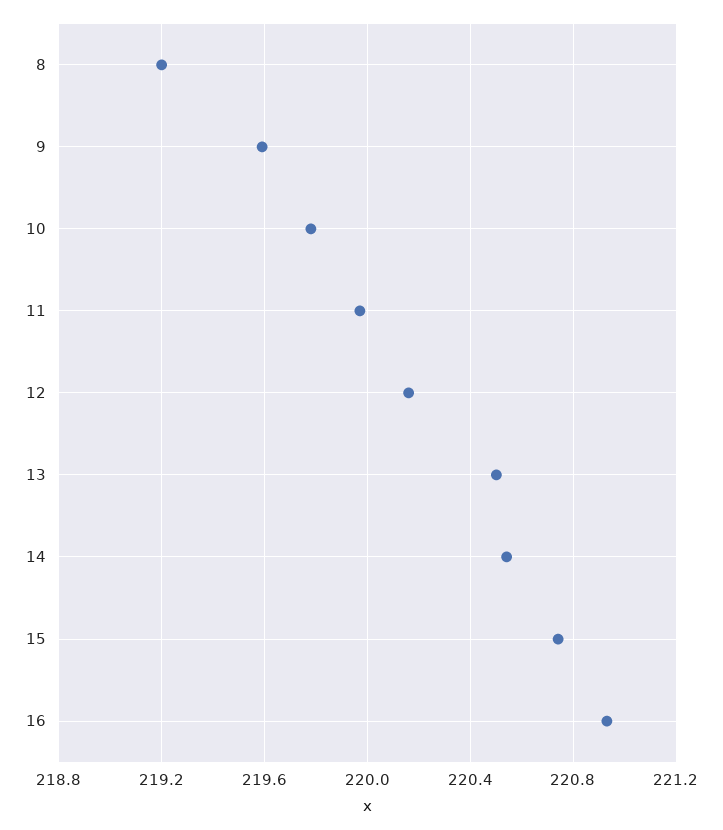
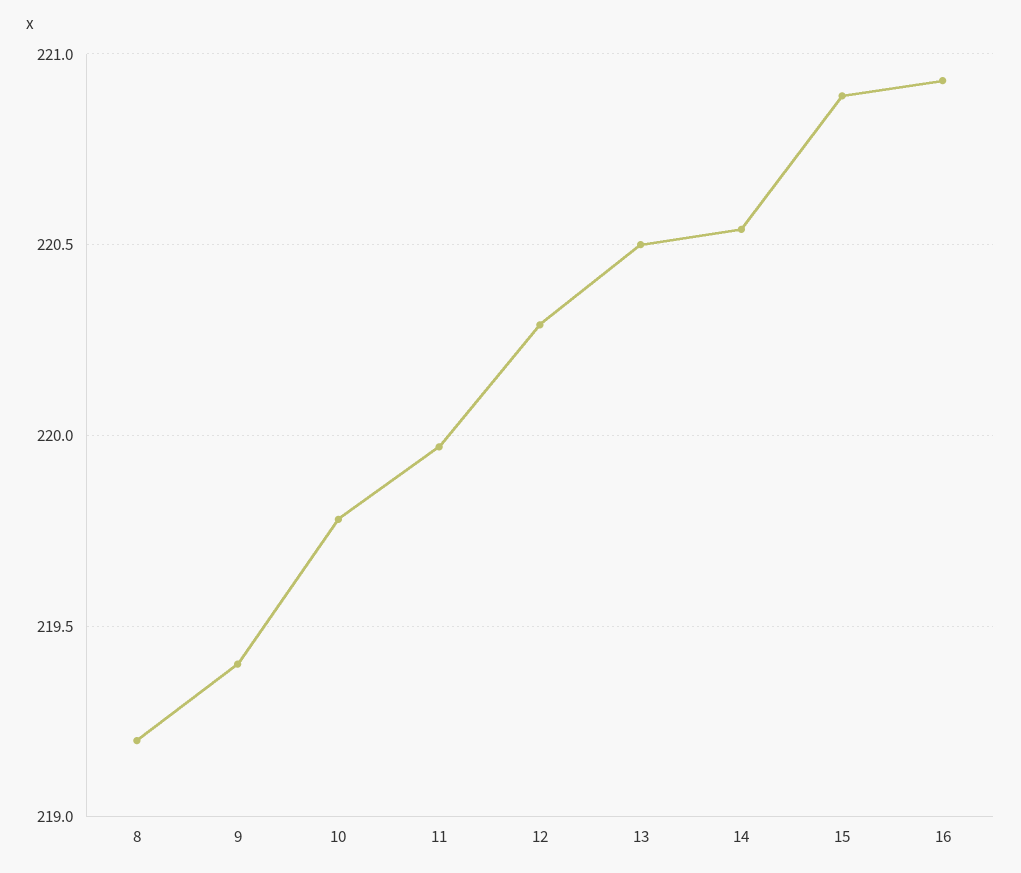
  {
    "8": 219.2,
-   "9": 219.6,
+   "9": 219.4,
    "10": 219.8,
    "11": 219.95,
-   "12": 220.15,
+   "12": 220.3,
    "13": 220.5,
    "14": 220.55,
-   "15": 220.75,
+   "15": 220.9,
    "16": 220.95
  }

